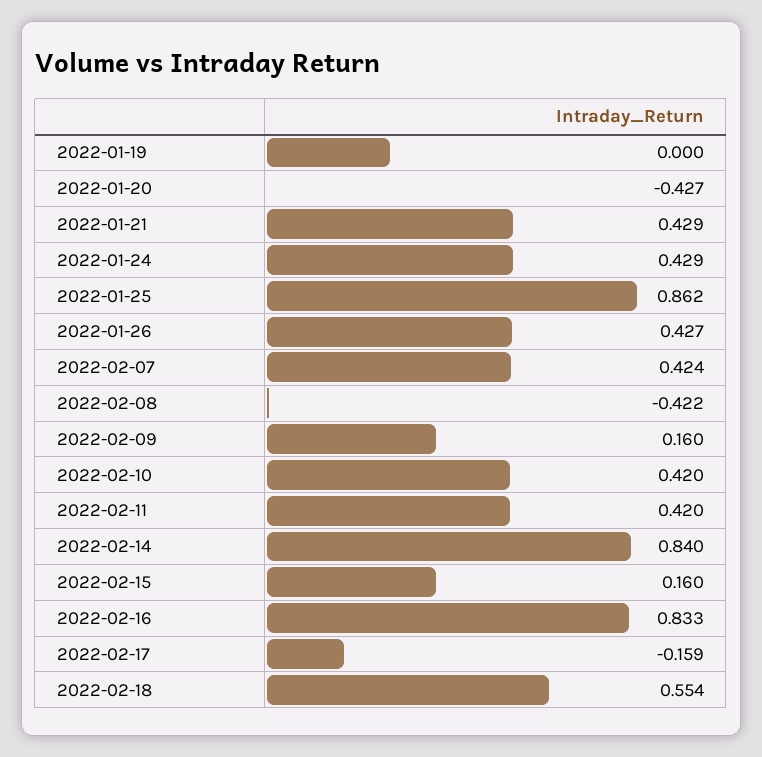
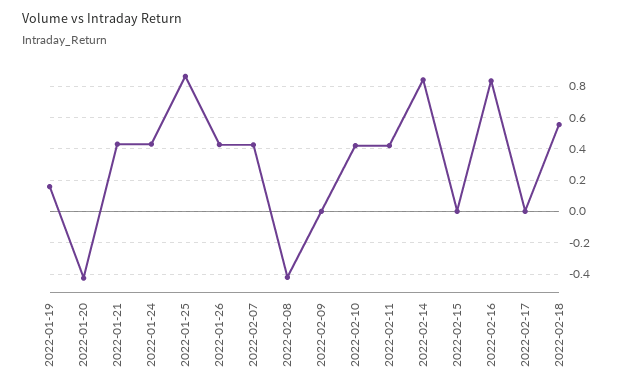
  {
-   "2022-01-19": 0,
+   "2022-01-19": 0.15,
    "2022-01-20": -0.427,
    "2022-01-21": 0.429,
    "2022-01-24": 0.429,
    "2022-01-25": 0.862,
    "2022-01-26": 0.427,
    "2022-02-07": 0.424,
    "2022-02-08": -0.422,
-   "2022-02-09": 0.16,
+   "2022-02-09": 0,
    "2022-02-10": 0.42,
    "2022-02-11": 0.42,
    "2022-02-14": 0.84,
-   "2022-02-15": 0.16,
+   "2022-02-15": 0,
    "2022-02-16": 0.833,
-   "2022-02-17": -0.159,
+   "2022-02-17": 0,
    "2022-02-18": 0.554
  }

